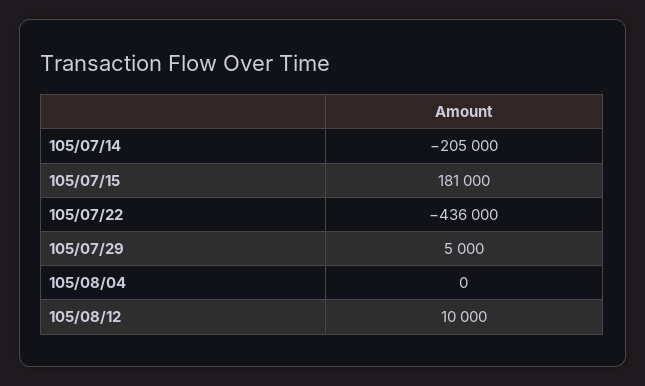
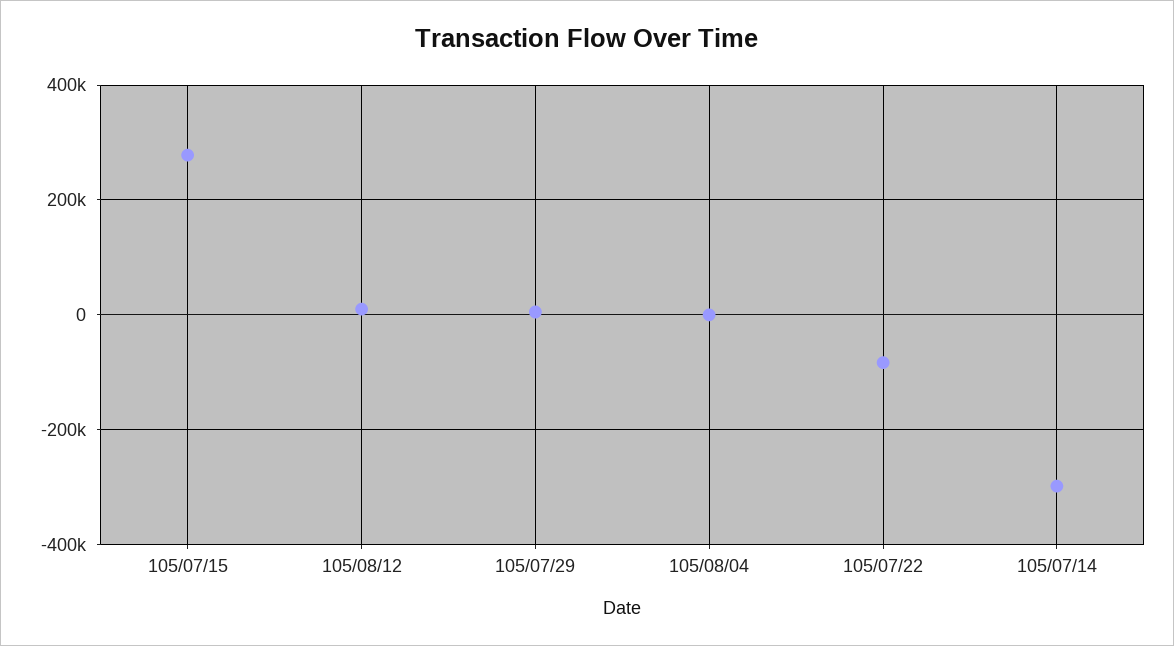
  {
-   "105/07/14": -205000,
+   "105/07/14": -300000,
-   "105/07/15": 181000,
+   "105/07/15": 280000,
-   "105/07/22": -436000,
+   "105/07/22": -80000,
    "105/07/29": 5000,
    "105/08/04": 0,
    "105/08/12": 10000
  }

